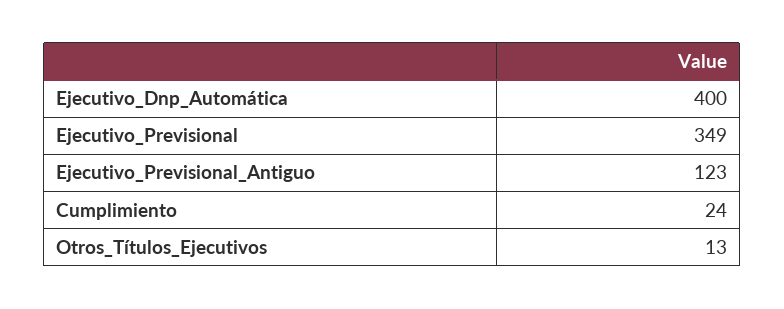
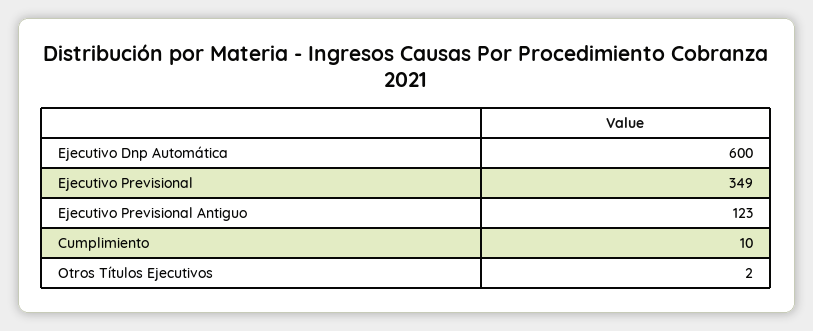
  {
-   "Ejecutivo_Dnp_Automática": 400,
+   "Ejecutivo_Dnp_Automática": 600,
    "Ejecutivo_Previsional": 349,
    "Ejecutivo_Previsional_Antiguo": 123,
-   "Cumplimiento": 24,
+   "Cumplimiento": 10,
-   "Otros_Títulos_Ejecutivos": 13
+   "Otros_Títulos_Ejecutivos": 2
  }

